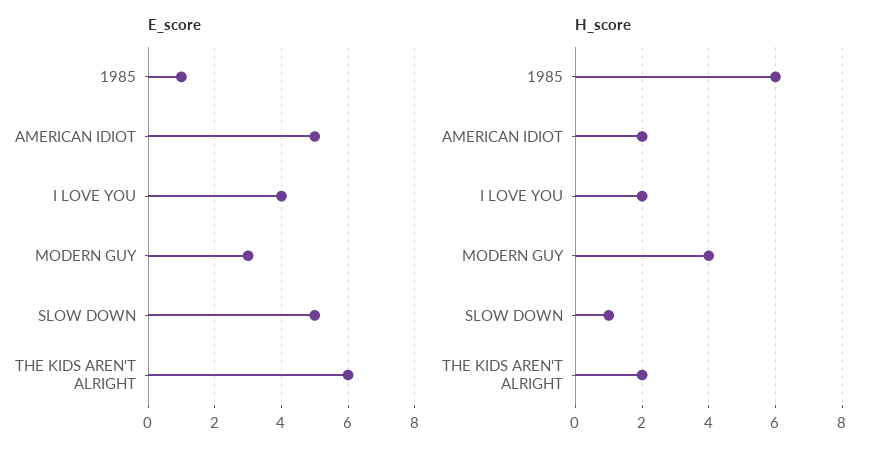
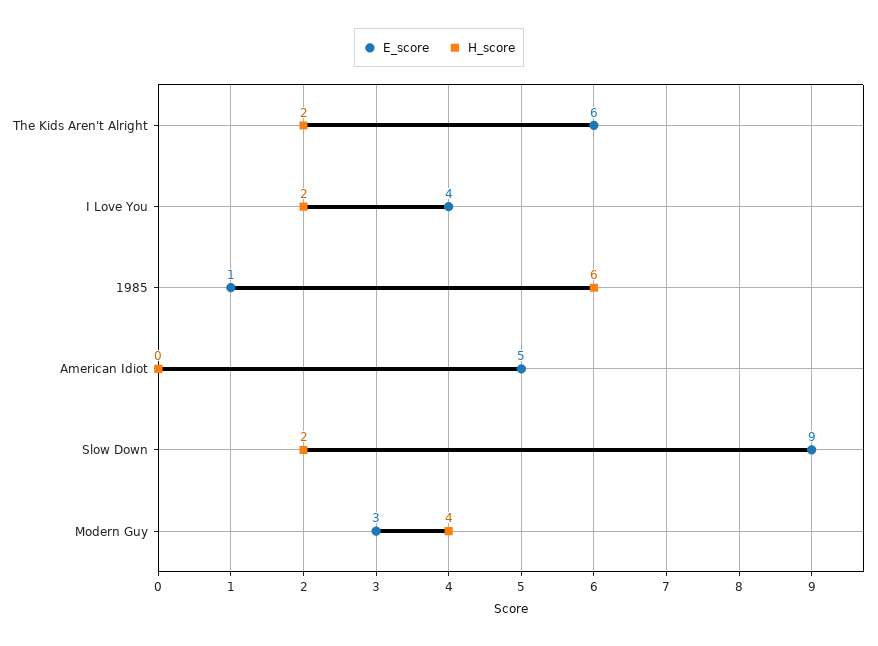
  {
    "E_score": {
      "1985": 1,
      "AMERICAN IDIOT": 5,
      "I LOVE YOU": 4,
      "MODERN GUY": 3,
-     "SLOW DOWN": 5,
+     "SLOW DOWN": 9,
      "THE KIDS AREN'T ALRIGHT": 6
    },
    "H_score": {
      "1985": 6,
-     "AMERICAN IDIOT": 2,
+     "AMERICAN IDIOT": 0,
      "I LOVE YOU": 2,
      "MODERN GUY": 4,
-     "SLOW DOWN": 1,
+     "SLOW DOWN": 2,
      "THE KIDS AREN'T ALRIGHT": 2
    }
  }

